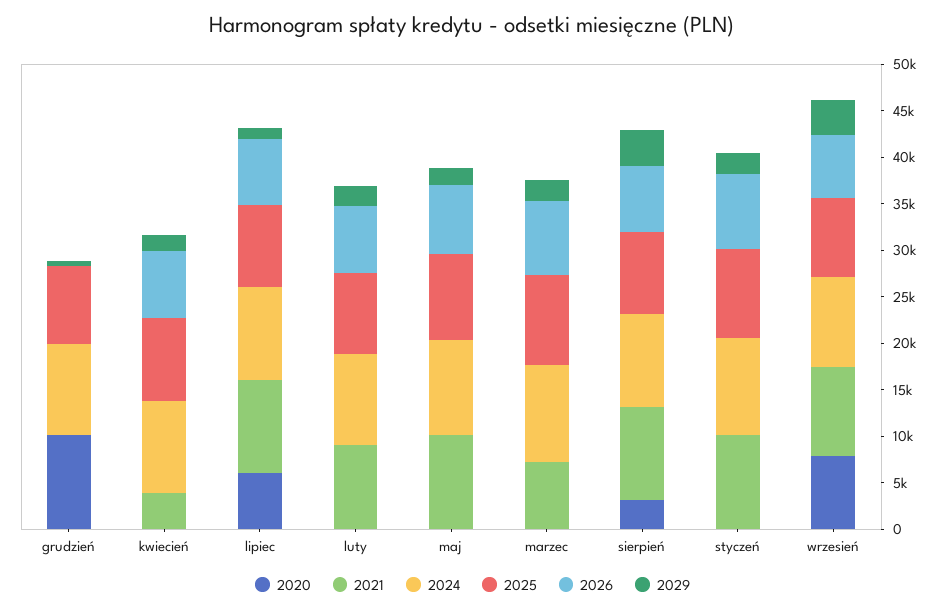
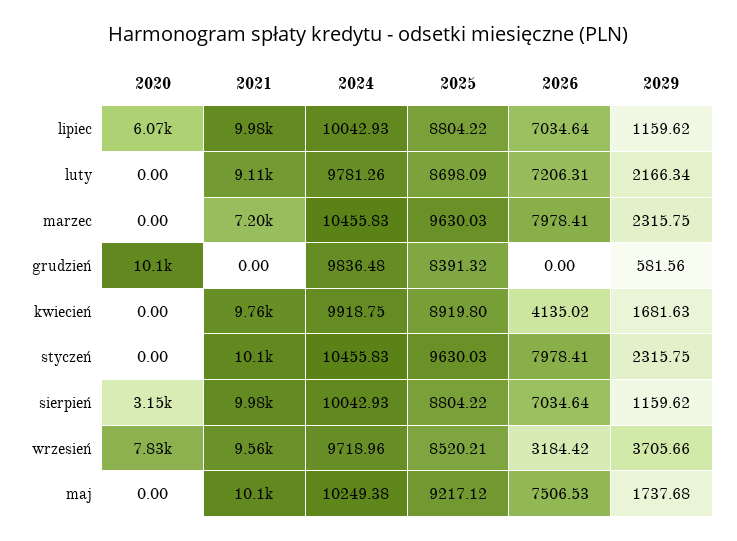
  {
    "2020": {
      "grudzień": 10100,
      "kwiecień": 0,
      "lipiec": 6070,
      "luty": 0,
      "maj": 0,
      "marzec": 0,
      "sierpień": 3150,
      "styczeń": 0,
      "wrzesień": 7830
    },
    "2021": {
      "grudzień": 0,
-     "kwiecień": 4000,
+     "kwiecień": 9760,
      "lipiec": 9980,
      "luty": 9110,
      "maj": 10100,
      "marzec": 7200,
      "sierpień": 9980,
      "styczeń": 10100,
      "wrzesień": 9560
    },
    "2024": {
      "grudzień": 9836.48,
      "kwiecień": 9918.75,
      "lipiec": 10042.93,
      "luty": 9781.26,
      "maj": 10249.38,
      "marzec": 10455.83,
      "sierpień": 10042.93,
      "styczeń": 10455.83,
      "wrzesień": 9718.96
    },
    "2025": {
      "grudzień": 8391.32,
      "kwiecień": 8919.8,
      "lipiec": 8804.22,
      "luty": 8698.09,
      "maj": 9217.12,
      "marzec": 9630.03,
      "sierpień": 8804.22,
      "styczeń": 9630.03,
      "wrzesień": 8520.21
    },
    "2026": {
      "grudzień": 0,
-     "kwiecień": 7000,
+     "kwiecień": 4135.02,
      "lipiec": 7034.64,
      "luty": 7206.31,
      "maj": 7506.53,
      "marzec": 7978.41,
      "sierpień": 7034.64,
      "styczeń": 7978.41,
-     "wrzesień": 7000
+     "wrzesień": 3184.42
    },
    "2029": {
      "grudzień": 581.56,
      "kwiecień": 1681.63,
      "lipiec": 1159.62,
      "luty": 2166.34,
      "maj": 1737.68,
      "marzec": 2315.75,
-     "sierpień": 4000,
+     "sierpień": 1159.62,
      "styczeń": 2315.75,
      "wrzesień": 3705.66
    }
  }

